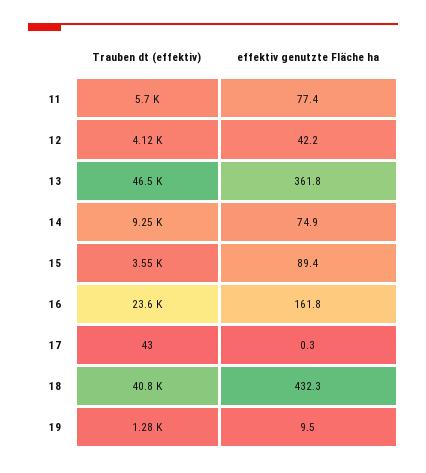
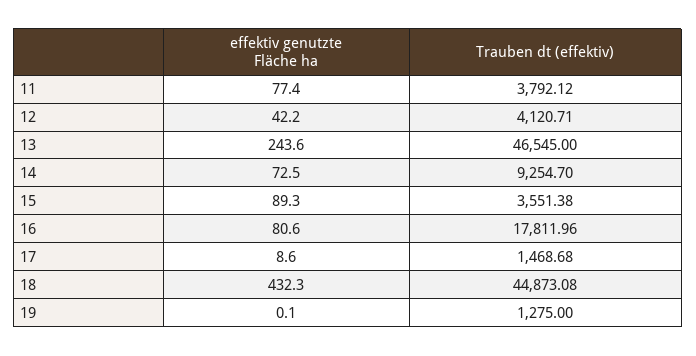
  {
    "Trauben dt (effektiv)": {
-     "11": 5700,
+     "11": 3792.12,
      "12": 4120.71,
      "13": 46545,
      "14": 9254.7,
      "15": 3551.38,
-     "16": 23600,
+     "16": 17811.96,
-     "17": 43,
+     "17": 1468.68,
-     "18": 40800,
+     "18": 44873.08,
      "19": 1275
    },
    "effektiv genutzte Fläche ha": {
      "11": 77.4,
      "12": 42.2,
-     "13": 361.8,
+     "13": 243.6,
-     "14": 74.9,
+     "14": 72.5,
-     "15": 89.4,
+     "15": 89.3,
-     "16": 161.8,
+     "16": 80.6,
-     "17": 0.3,
+     "17": 8.6,
      "18": 432.3,
-     "19": 9.5
+     "19": 0.1
    }
  }

